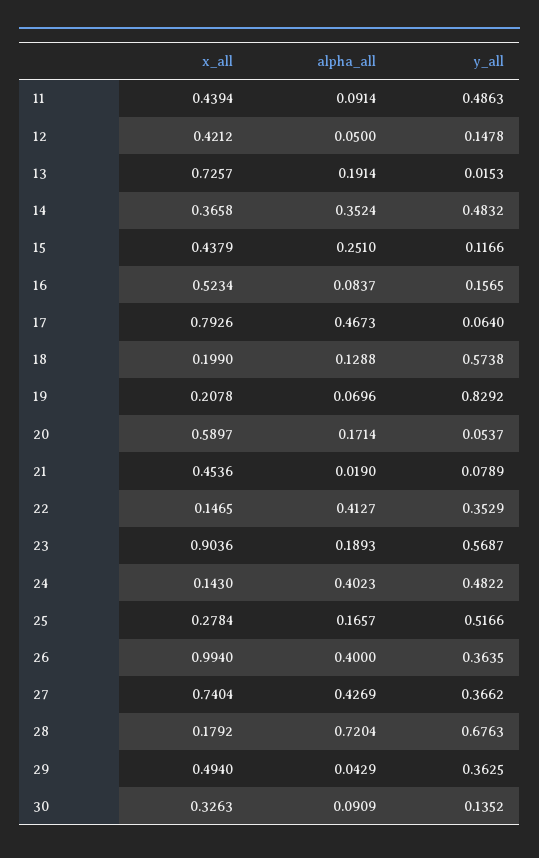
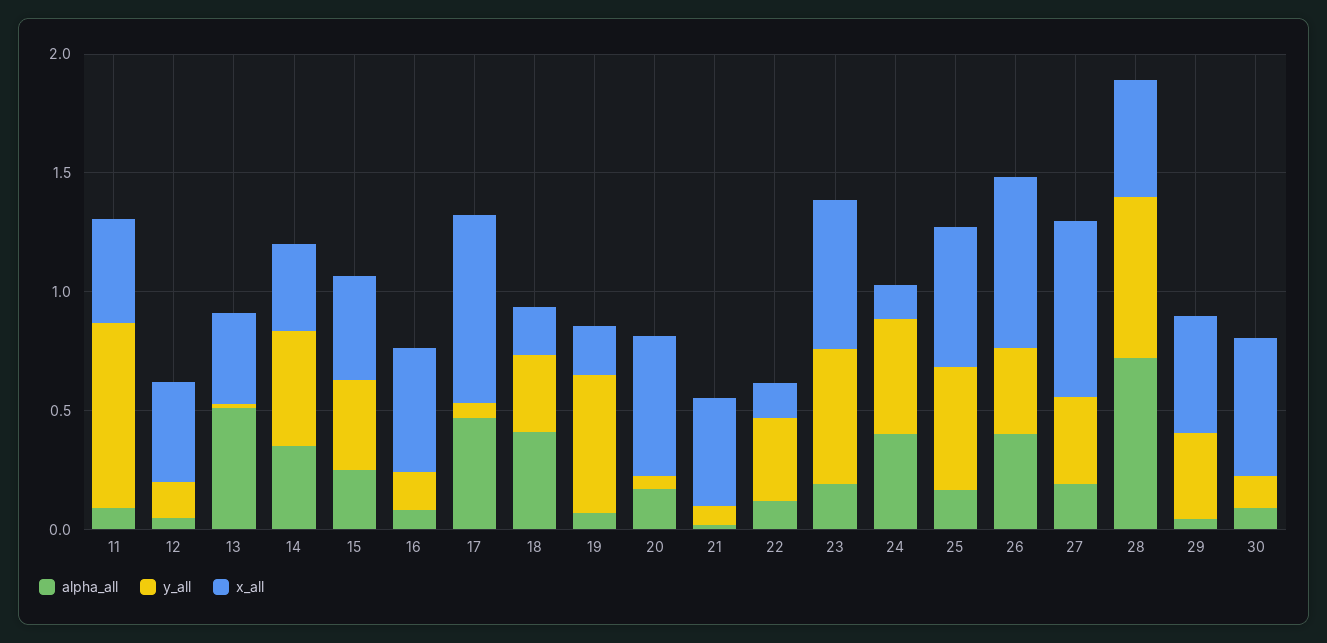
  {
    "x_all": {
      "11": 0.4394,
      "12": 0.4212,
-     "13": 0.7257,
+     "13": 0.4,
      "14": 0.3658,
      "15": 0.4379,
      "16": 0.5234,
      "17": 0.7926,
      "18": 0.199,
      "19": 0.2078,
      "20": 0.5897,
      "21": 0.4536,
      "22": 0.1465,
-     "23": 0.9036,
+     "23": 0.6,
      "24": 0.143,
-     "25": 0.2784,
+     "25": 0.6,
-     "26": 0.994,
+     "26": 0.7,
      "27": 0.7404,
-     "28": 0.1792,
+     "28": 0.5,
      "29": 0.494,
-     "30": 0.3263
+     "30": 0.6
    },
    "alpha_all": {
      "11": 0.0914,
      "12": 0.05,
-     "13": 0.1914,
+     "13": 0.5,
      "14": 0.3524,
      "15": 0.251,
      "16": 0.0837,
      "17": 0.4673,
-     "18": 0.1288,
+     "18": 0.4,
      "19": 0.0696,
      "20": 0.1714,
      "21": 0.019,
-     "22": 0.4127,
+     "22": 0.1,
      "23": 0.1893,
      "24": 0.4023,
      "25": 0.1657,
      "26": 0.4,
-     "27": 0.4269,
+     "27": 0.2,
      "28": 0.7204,
      "29": 0.0429,
      "30": 0.0909
    },
    "y_all": {
-     "11": 0.4863,
+     "11": 0.8,
      "12": 0.1478,
      "13": 0.0153,
      "14": 0.4832,
-     "15": 0.1166,
+     "15": 0.4,
      "16": 0.1565,
      "17": 0.064,
-     "18": 0.5738,
+     "18": 0.3,
-     "19": 0.8292,
+     "19": 0.6,
      "20": 0.0537,
      "21": 0.0789,
      "22": 0.3529,
      "23": 0.5687,
      "24": 0.4822,
      "25": 0.5166,
      "26": 0.3635,
      "27": 0.3662,
      "28": 0.6763,
      "29": 0.3625,
      "30": 0.1352
    }
  }

